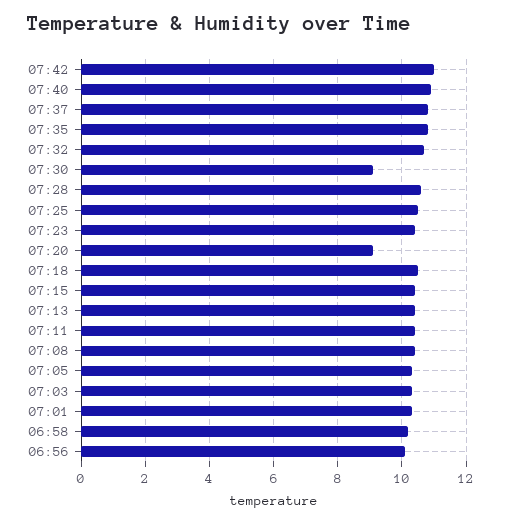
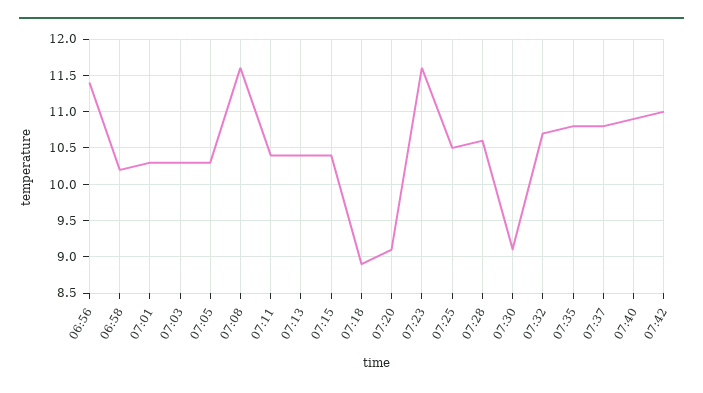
  {
    "07:42": 11,
    "07:40": 10.9,
    "07:37": 10.8,
    "07:35": 10.8,
    "07:32": 10.7,
    "07:30": 9.1,
    "07:28": 10.6,
    "07:25": 10.5,
-   "07:23": 10.5,
+   "07:23": 11.6,
    "07:20": 9.1,
-   "07:18": 10.5,
+   "07:18": 8.9,
    "07:15": 10.4,
    "07:13": 10.4,
    "07:11": 10.4,
-   "07:08": 10.5,
+   "07:08": 11.6,
    "07:05": 10.3,
    "07:03": 10.3,
    "07:01": 10.3,
    "06:58": 10.2,
-   "06:56": 10
+   "06:56": 11.4
  }

